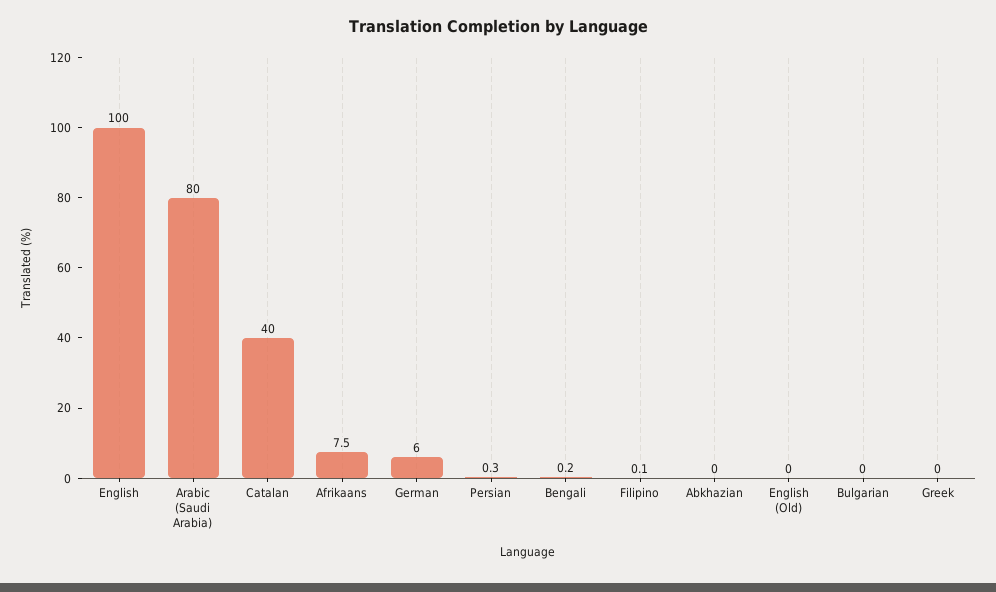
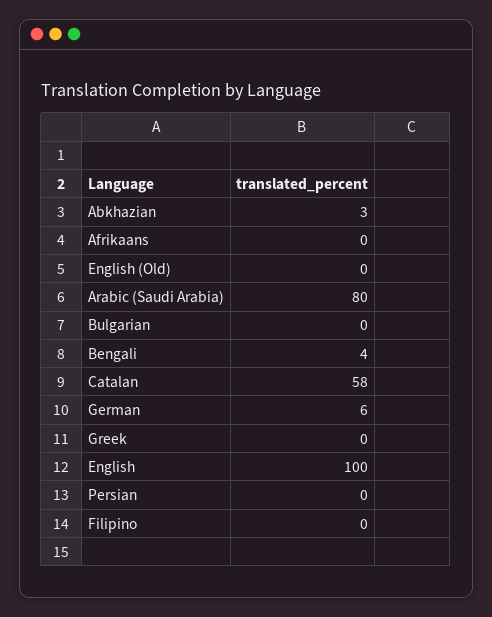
  {
    "English": 100,
    "Arabic (Saudi Arabia)": 80,
-   "Catalan": 40,
+   "Catalan": 58,
-   "Afrikaans": 7.5,
+   "Afrikaans": 0,
    "German": 6,
    "Persian": 0.3,
-   "Bengali": 0.2,
+   "Bengali": 4,
    "Filipino": 0.1,
-   "Abkhazian": 0,
+   "Abkhazian": 3,
    "English (Old)": 0,
    "Bulgarian": 0,
    "Greek": 0
  }

